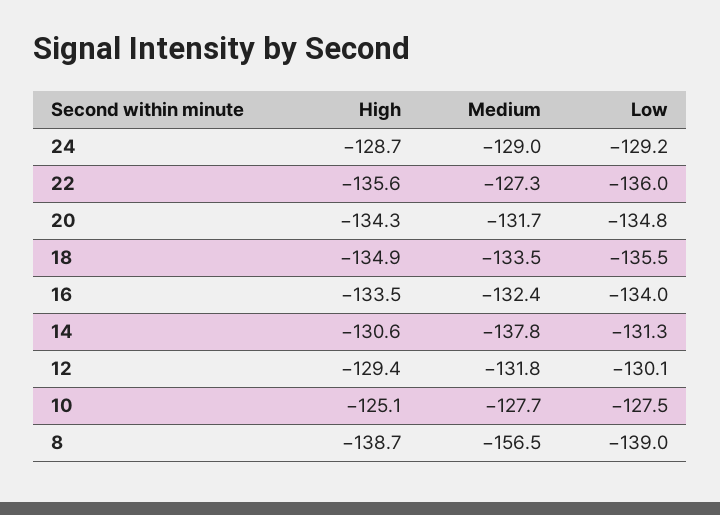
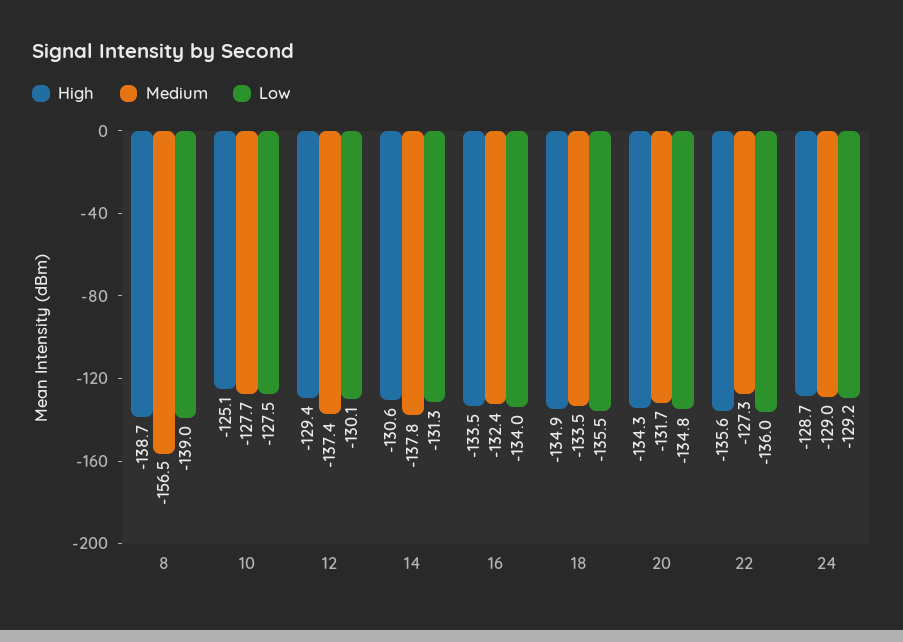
  {
    "High": {
      "24": -128.7,
      "22": -135.6,
      "20": -134.3,
      "18": -134.9,
      "16": -133.5,
      "14": -130.6,
      "12": -129.4,
      "10": -125.1,
      "8": -138.7
    },
    "Medium": {
      "24": -129,
      "22": -127.3,
      "20": -131.7,
      "18": -133.5,
      "16": -132.4,
      "14": -137.8,
-     "12": -131.8,
+     "12": -137.4,
      "10": -127.7,
      "8": -156.5
    },
    "Low": {
      "24": -129.2,
      "22": -136,
      "20": -134.8,
      "18": -135.5,
      "16": -134,
      "14": -131.3,
      "12": -130.1,
      "10": -127.5,
      "8": -139
    }
  }

